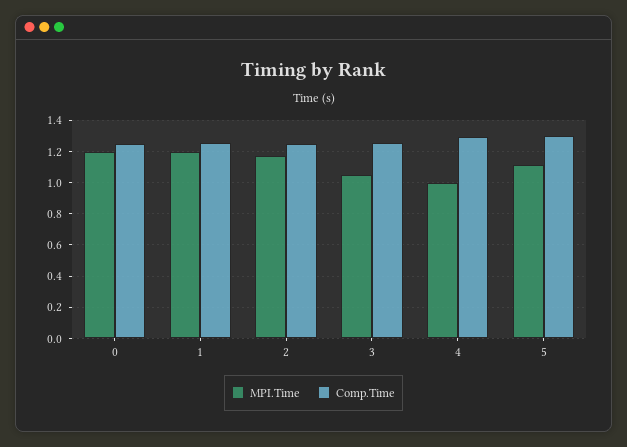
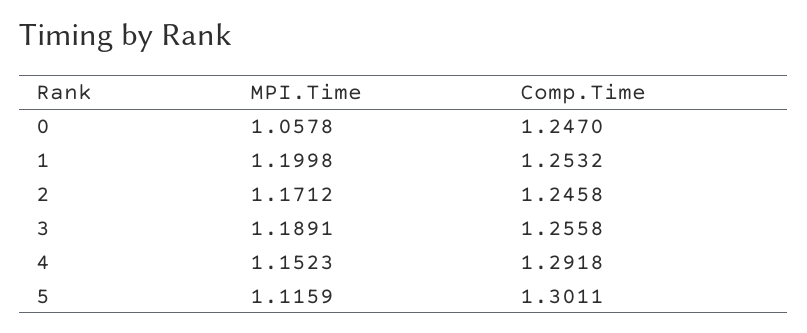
  {
    "MPI.Time": {
-     "0": 1.2,
+     "0": 1.0578,
      "1": 1.1998,
      "2": 1.1712,
-     "3": 1.05,
+     "3": 1.1891,
-     "4": 1,
+     "4": 1.1523,
      "5": 1.1159
    },
    "Comp.Time": {
      "0": 1.247,
      "1": 1.2532,
      "2": 1.2458,
      "3": 1.2558,
      "4": 1.2918,
      "5": 1.3011
    }
  }

